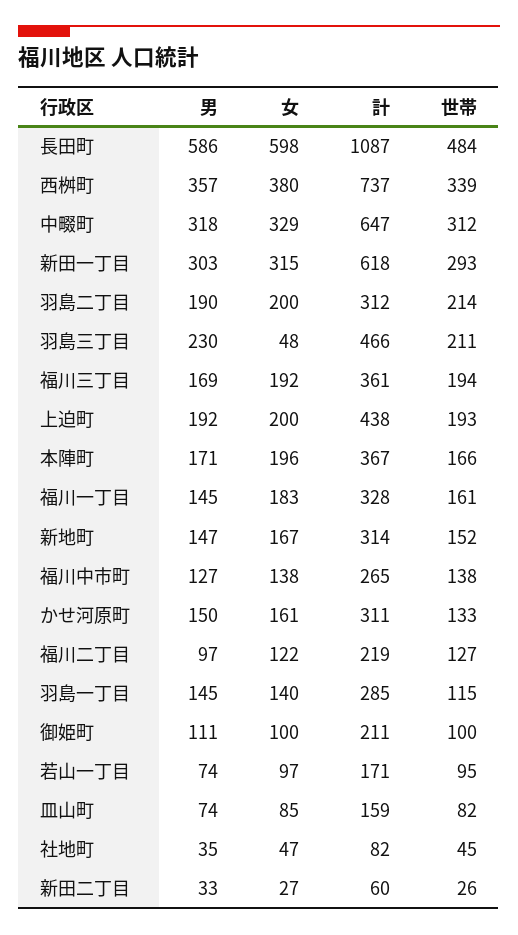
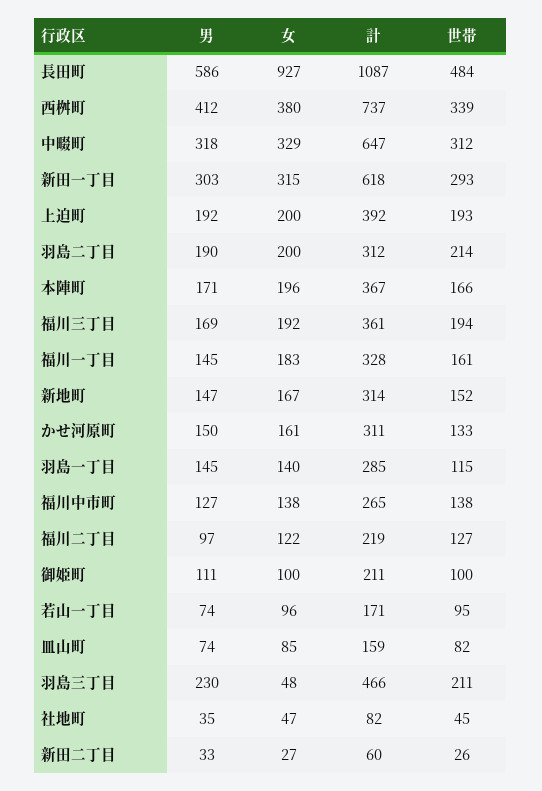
  {
    "男": {
      "長田町": 586,
-     "西桝町": 357,
+     "西桝町": 412,
      "中畷町": 318,
      "新田一丁目": 303,
      "羽島二丁目": 190,
      "羽島三丁目": 230,
      "福川三丁目": 169,
      "上迫町": 192,
      "本陣町": 171,
      "福川一丁目": 145,
      "新地町": 147,
      "福川中市町": 127,
      "かせ河原町": 150,
      "福川二丁目": 97,
      "羽島一丁目": 145,
      "御姫町": 111,
      "若山一丁目": 74,
      "皿山町": 74,
      "社地町": 35,
      "新田二丁目": 33
    },
    "女": {
-     "長田町": 598,
+     "長田町": 927,
      "西桝町": 380,
      "中畷町": 329,
      "新田一丁目": 315,
      "羽島二丁目": 200,
      "羽島三丁目": 48,
      "福川三丁目": 192,
      "上迫町": 200,
      "本陣町": 196,
      "福川一丁目": 183,
      "新地町": 167,
      "福川中市町": 138,
      "かせ河原町": 161,
      "福川二丁目": 122,
      "羽島一丁目": 140,
      "御姫町": 100,
-     "若山一丁目": 97,
+     "若山一丁目": 96,
      "皿山町": 85,
      "社地町": 47,
      "新田二丁目": 27
    },
    "計": {
      "長田町": 1087,
      "西桝町": 737,
      "中畷町": 647,
      "新田一丁目": 618,
      "羽島二丁目": 312,
      "羽島三丁目": 466,
      "福川三丁目": 361,
-     "上迫町": 438,
+     "上迫町": 392,
      "本陣町": 367,
      "福川一丁目": 328,
      "新地町": 314,
      "福川中市町": 265,
      "かせ河原町": 311,
      "福川二丁目": 219,
      "羽島一丁目": 285,
      "御姫町": 211,
      "若山一丁目": 171,
      "皿山町": 159,
      "社地町": 82,
      "新田二丁目": 60
    },
    "世帯": {
      "長田町": 484,
      "西桝町": 339,
      "中畷町": 312,
      "新田一丁目": 293,
      "羽島二丁目": 214,
      "羽島三丁目": 211,
      "福川三丁目": 194,
      "上迫町": 193,
      "本陣町": 166,
      "福川一丁目": 161,
      "新地町": 152,
      "福川中市町": 138,
      "かせ河原町": 133,
      "福川二丁目": 127,
      "羽島一丁目": 115,
      "御姫町": 100,
      "若山一丁目": 95,
      "皿山町": 82,
      "社地町": 45,
      "新田二丁目": 26
    }
  }

